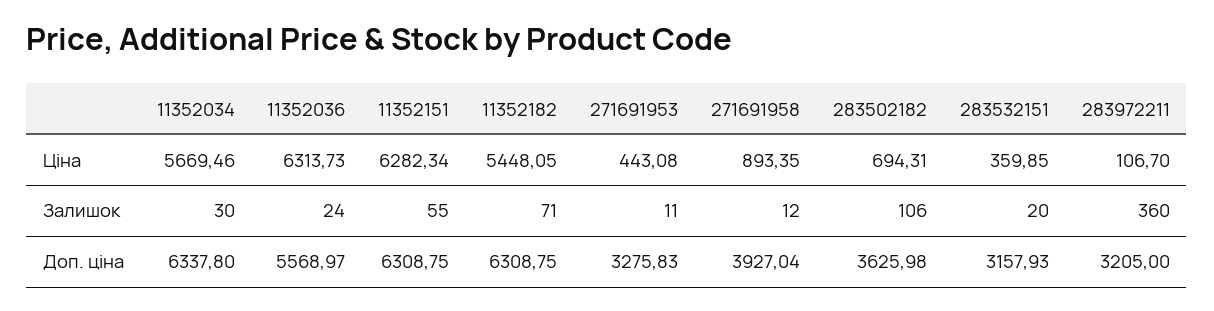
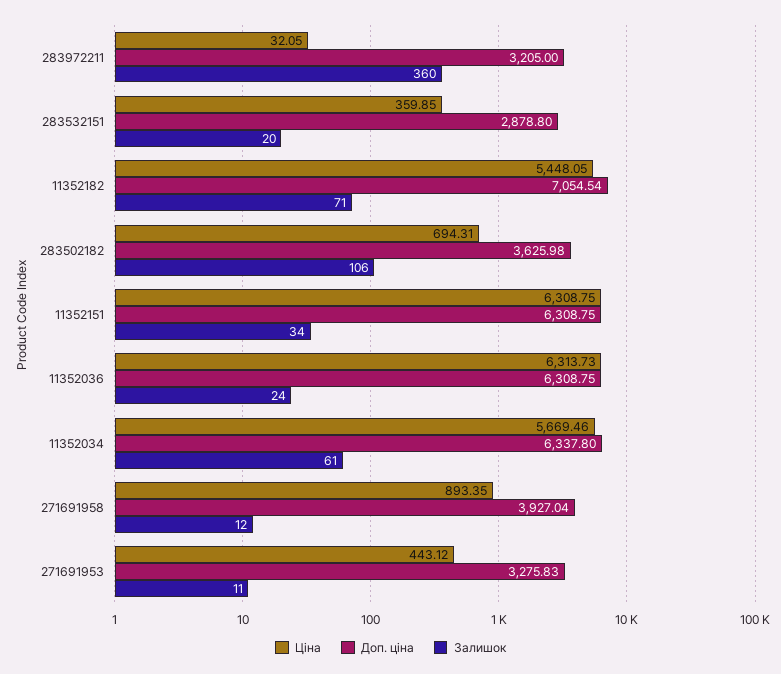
  {
    "Ціна": {
      "11352034": 5669.46,
      "11352036": 6313.73,
-     "11352151": 6282.34,
+     "11352151": 6308.75,
      "11352182": 5448.05,
-     "271691953": 443.08,
+     "271691953": 443.12,
      "271691958": 893.35,
      "283502182": 694.31,
      "283532151": 359.85,
-     "283972211": 106.7
+     "283972211": 32.05
    },
    "Залишок": {
-     "11352034": 30,
+     "11352034": 61,
      "11352036": 24,
-     "11352151": 55,
+     "11352151": 34,
      "11352182": 71,
      "271691953": 11,
      "271691958": 12,
      "283502182": 106,
      "283532151": 20,
      "283972211": 360
    },
    "Доп. ціна": {
      "11352034": 6337.8,
-     "11352036": 5568.97,
+     "11352036": 6308.75,
      "11352151": 6308.75,
-     "11352182": 6308.75,
+     "11352182": 7054.54,
      "271691953": 3275.83,
      "271691958": 3927.04,
      "283502182": 3625.98,
-     "283532151": 3157.93,
+     "283532151": 2878.8,
      "283972211": 3205
    }
  }

